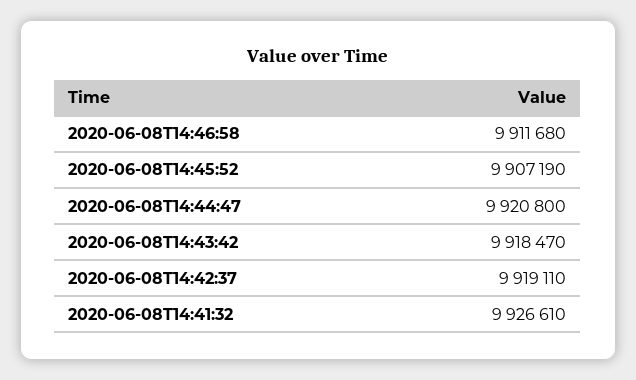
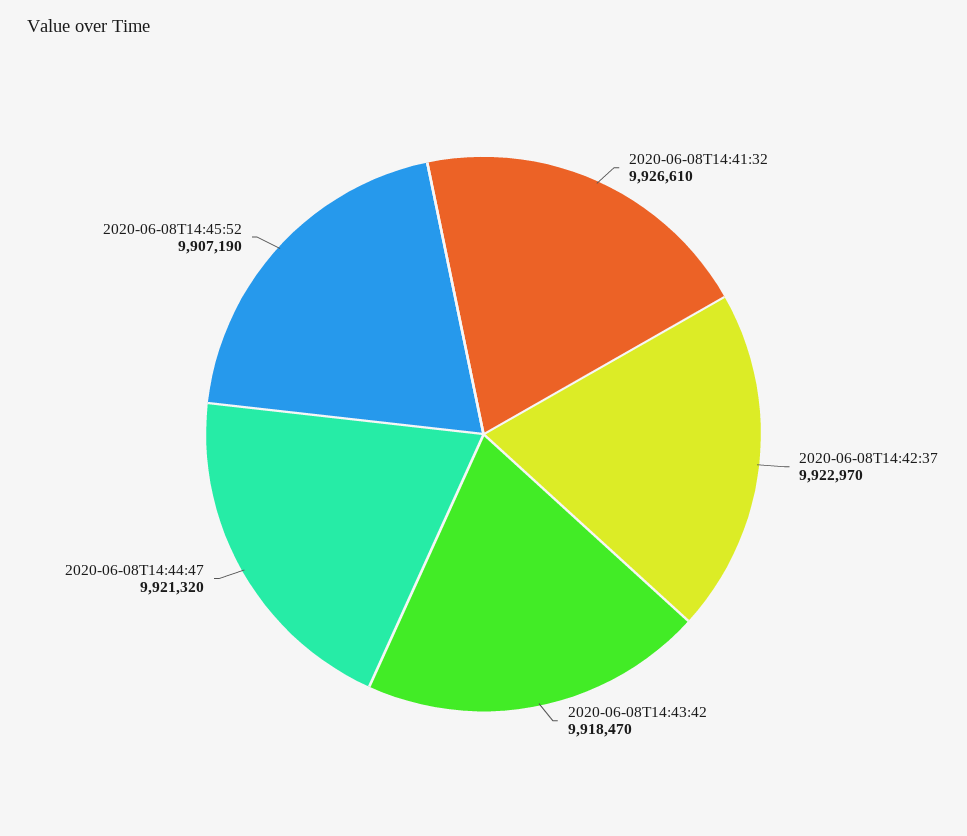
  {
-   "2020-06-08T14:46:58": 9911680,
    "2020-06-08T14:45:52": 9907190,
-   "2020-06-08T14:44:47": 9920800,
+   "2020-06-08T14:44:47": 9921320,
    "2020-06-08T14:43:42": 9918470,
-   "2020-06-08T14:42:37": 9919110,
+   "2020-06-08T14:42:37": 9922970,
    "2020-06-08T14:41:32": 9926610
  }

